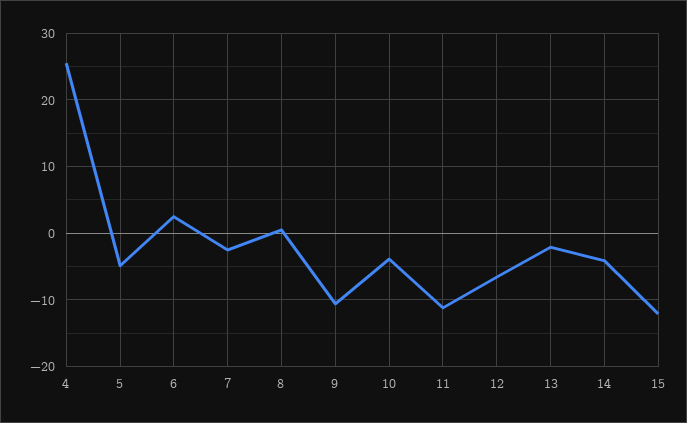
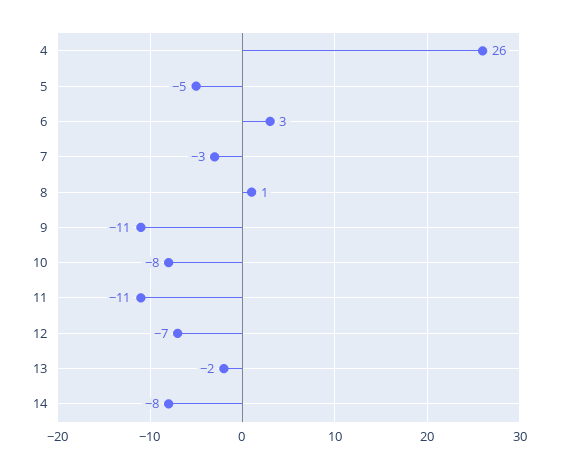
  {
    "4": 26,
    "5": -5,
    "6": 3,
    "7": -3,
    "8": 1,
    "9": -11,
-   "10": -4,
+   "10": -8,
    "11": -11,
    "12": -7,
    "13": -2,
-   "14": -4,
+   "14": -8
-   "15": -12
  }

